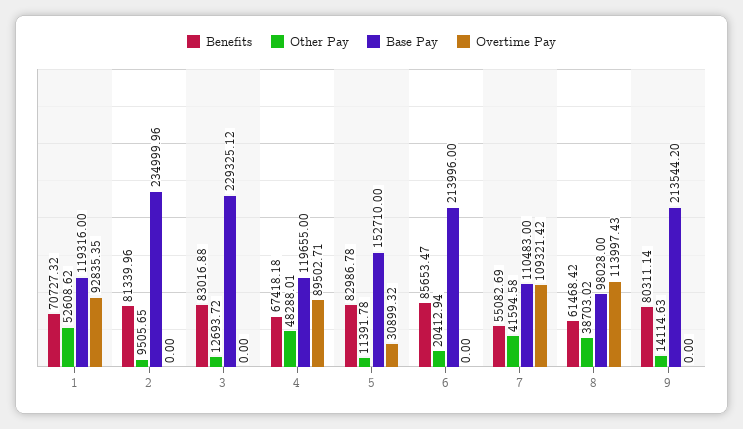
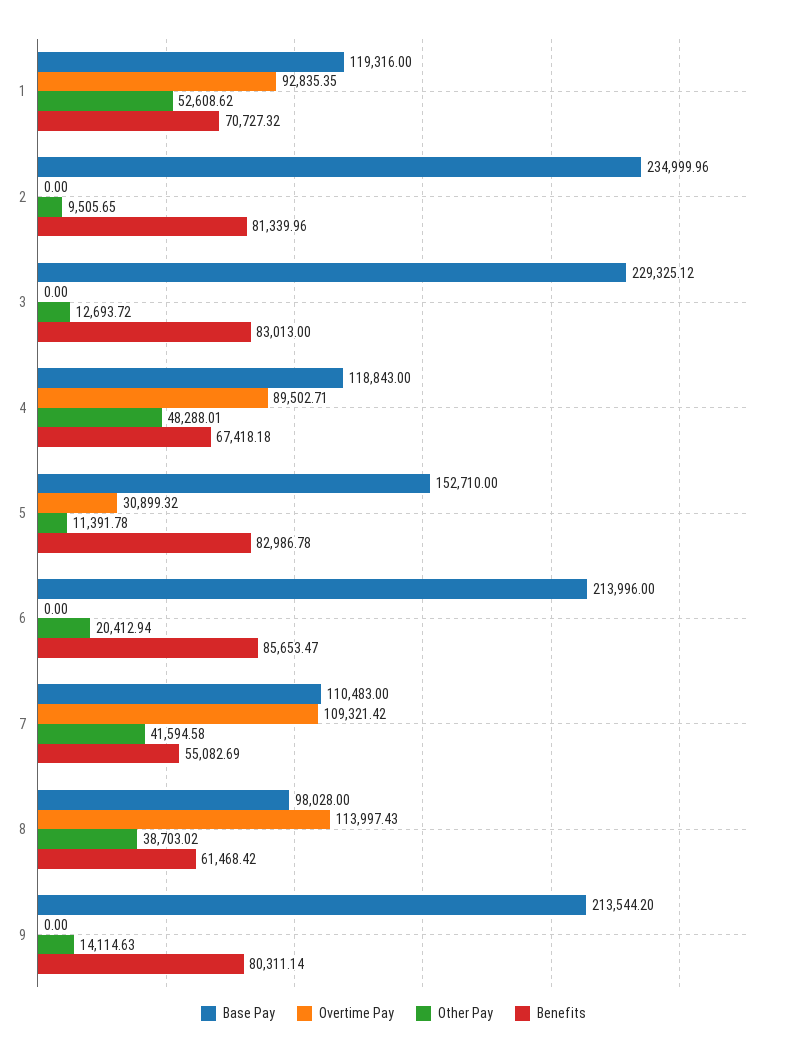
  {
    "Benefits": {
      "1": 70727.32,
      "2": 81339.96,
-     "3": 83016.88,
+     "3": 83013,
      "4": 67418.18,
      "5": 82986.78,
      "6": 85653.47,
      "7": 55082.69,
      "8": 61468.42,
      "9": 80311.14
    },
    "Other Pay": {
      "1": 52608.62,
      "2": 9505.65,
      "3": 12693.72,
      "4": 48288.01,
      "5": 11391.78,
      "6": 20412.94,
      "7": 41594.58,
      "8": 38703.02,
      "9": 14114.63
    },
    "Base Pay": {
      "1": 119316,
      "2": 234999.96,
      "3": 229325.12,
-     "4": 119655,
+     "4": 118843,
      "5": 152710,
      "6": 213996,
      "7": 110483,
      "8": 98028,
      "9": 213544.2
    },
    "Overtime Pay": {
      "1": 92835.35,
      "2": 0,
      "3": 0,
      "4": 89502.71,
      "5": 30899.32,
      "6": 0,
      "7": 109321.42,
      "8": 113997.43,
      "9": 0
    }
  }

